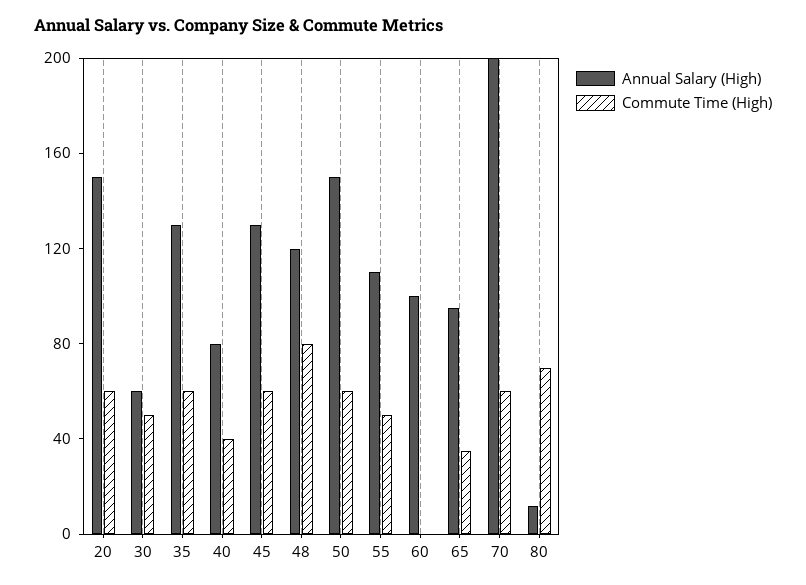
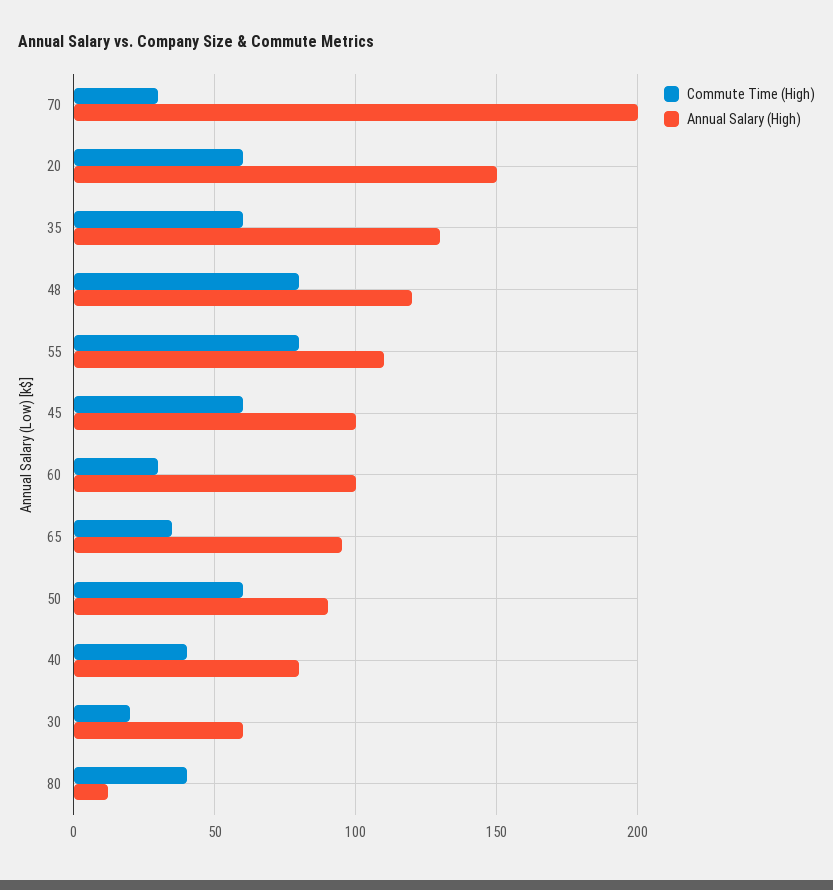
  {
    "Annual Salary (High)": {
      "20": 150,
      "30": 60,
      "35": 130,
      "40": 80,
-     "45": 130,
+     "45": 100,
      "48": 120,
-     "50": 150,
+     "50": 90,
      "55": 110,
      "60": 100,
      "65": 95,
      "70": 200,
      "80": 10
    },
    "Commute Time (High)": {
      "20": 60,
-     "30": 50,
+     "30": 20,
      "35": 60,
      "40": 40,
      "45": 60,
      "48": 80,
      "50": 60,
-     "55": 50,
+     "55": 80,
-     "60": 0,
+     "60": 30,
      "65": 35,
-     "70": 60,
+     "70": 30,
-     "80": 70
+     "80": 40
    }
  }

